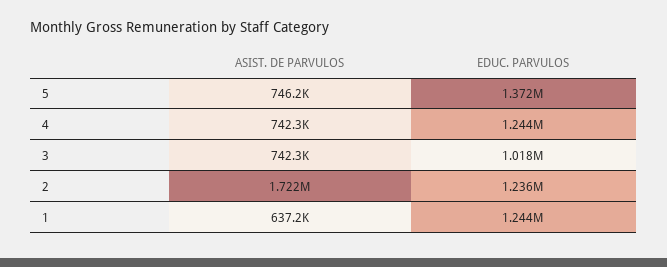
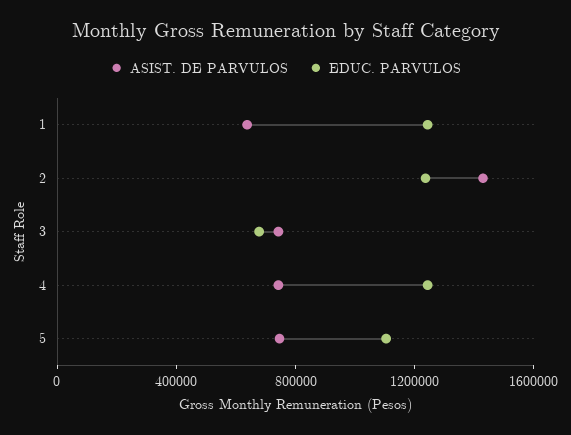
  {
    "ASIST. DE PARVULOS": {
      "5": 746200,
      "4": 742300,
      "3": 742300,
-     "2": 1722000,
+     "2": 1400000,
      "1": 637200
    },
    "EDUC. PARVULOS": {
-     "5": 1372000,
+     "5": 1100000,
      "4": 1244000,
-     "3": 1018000,
+     "3": 700000,
      "2": 1236000,
      "1": 1244000
    }
  }

